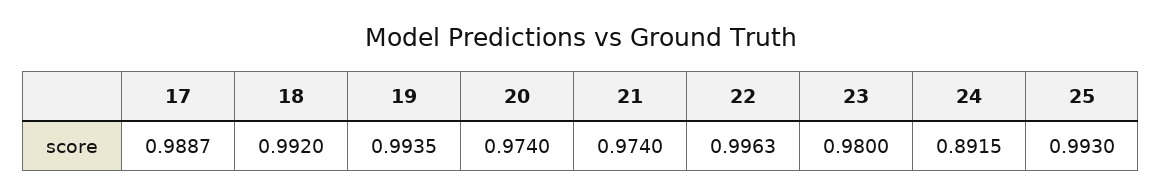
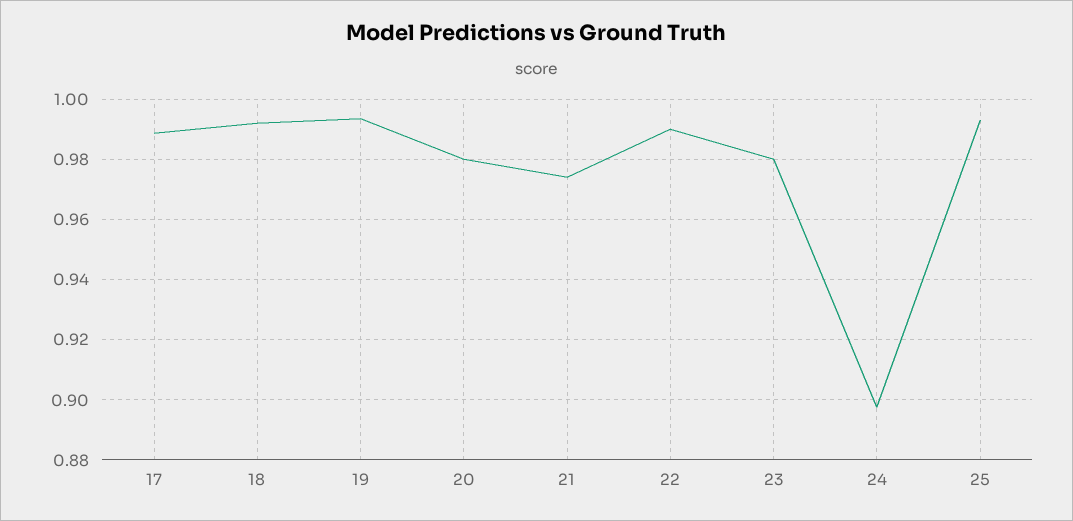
  {
    "17": 0.9887,
    "18": 0.992,
    "19": 0.9935,
-   "20": 0.974,
+   "20": 0.98,
    "21": 0.974,
-   "22": 0.9963,
+   "22": 0.99,
    "23": 0.98,
-   "24": 0.8915,
+   "24": 0.898,
    "25": 0.993
  }

